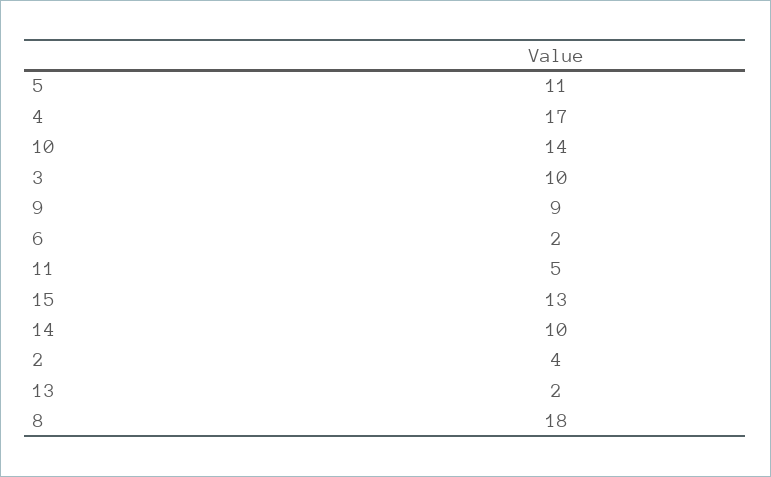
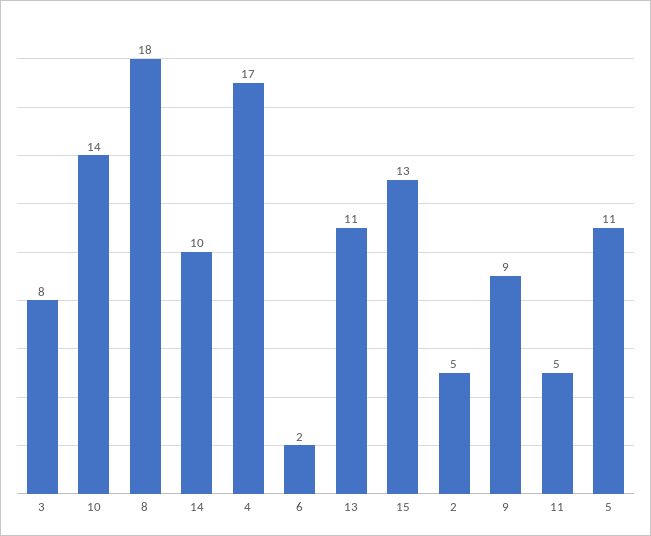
  {
    "5": 11,
    "4": 17,
    "10": 14,
-   "3": 10,
+   "3": 8,
    "9": 9,
    "6": 2,
    "11": 5,
    "15": 13,
    "14": 10,
-   "2": 4,
+   "2": 5,
-   "13": 2,
+   "13": 11,
    "8": 18
  }

